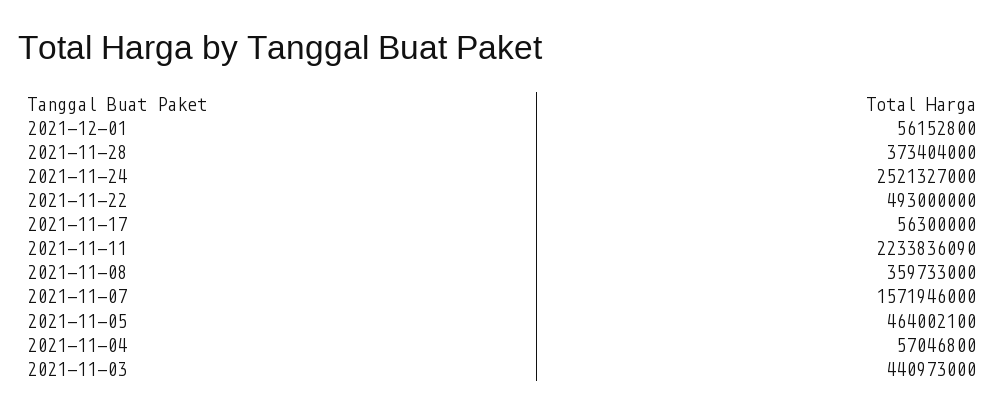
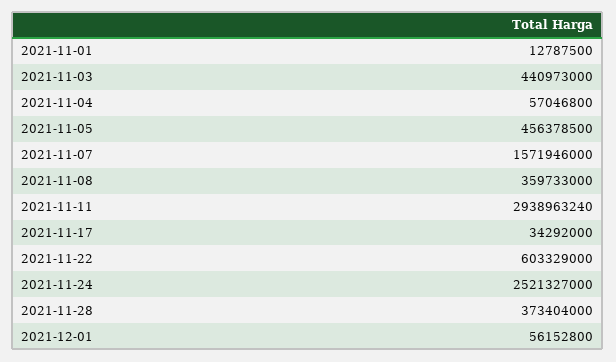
  {
    "2021-12-01": 56152800,
    "2021-11-28": 373404000,
    "2021-11-24": 2521327000,
-   "2021-11-22": 493000000,
+   "2021-11-22": 603329000,
-   "2021-11-17": 56300000,
+   "2021-11-17": 34292000,
-   "2021-11-11": 2233836090,
+   "2021-11-11": 2938963240,
    "2021-11-08": 359733000,
    "2021-11-07": 1571946000,
-   "2021-11-05": 464002100,
+   "2021-11-05": 456378500,
    "2021-11-04": 57046800,
-   "2021-11-03": 440973000
+   "2021-11-03": 440973000,
+   "2021-11-01": 12787500
  }

